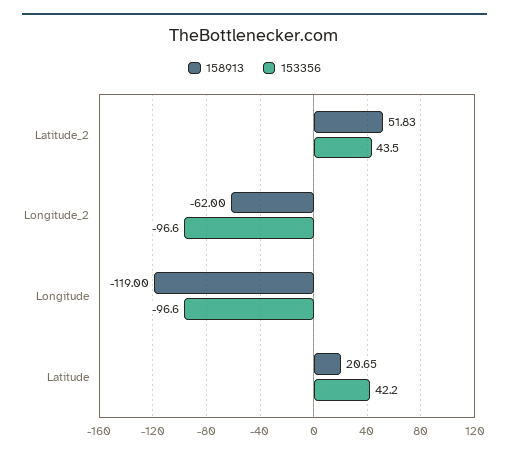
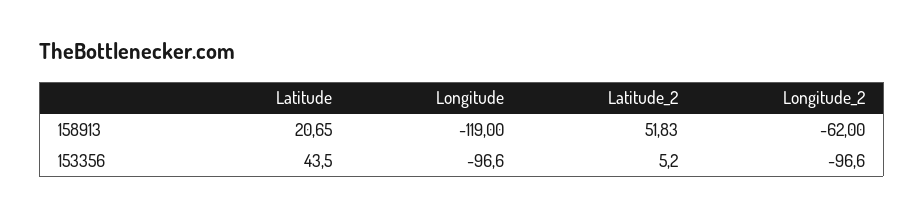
  {
    "158913": {
      "Latitude_2": 51.83,
      "Longitude_2": -62,
      "Longitude": -119,
      "Latitude": 20.65
    },
    "153356": {
-     "Latitude_2": 43.5,
+     "Latitude_2": 5.2,
      "Longitude_2": -96.6,
      "Longitude": -96.6,
-     "Latitude": 42.2
+     "Latitude": 43.5
    }
  }

